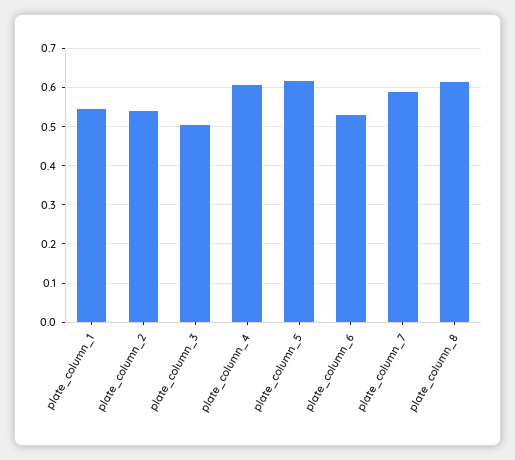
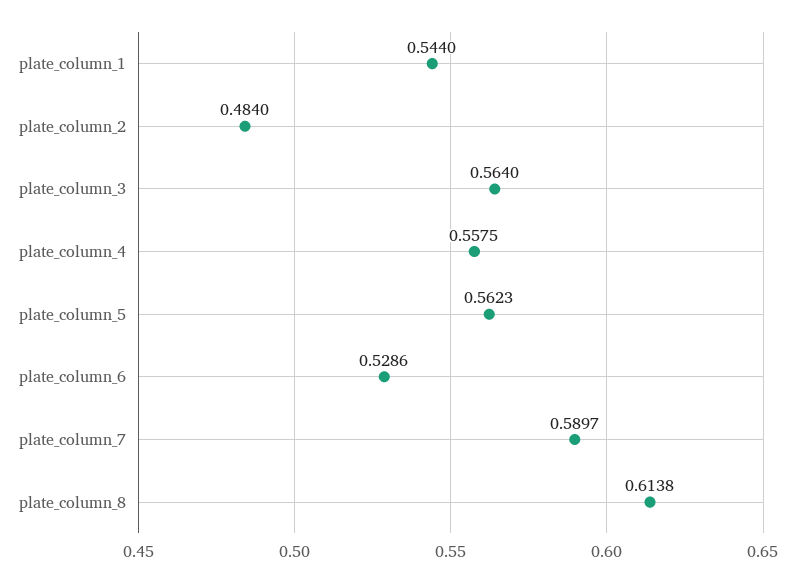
  {
    "plate_column_1": 0.544,
-   "plate_column_2": 0.54,
+   "plate_column_2": 0.484,
-   "plate_column_3": 0.5,
+   "plate_column_3": 0.564,
-   "plate_column_4": 0.6,
+   "plate_column_4": 0.5575,
-   "plate_column_5": 0.62,
+   "plate_column_5": 0.5623,
    "plate_column_6": 0.5286,
    "plate_column_7": 0.5897,
    "plate_column_8": 0.6138
  }

